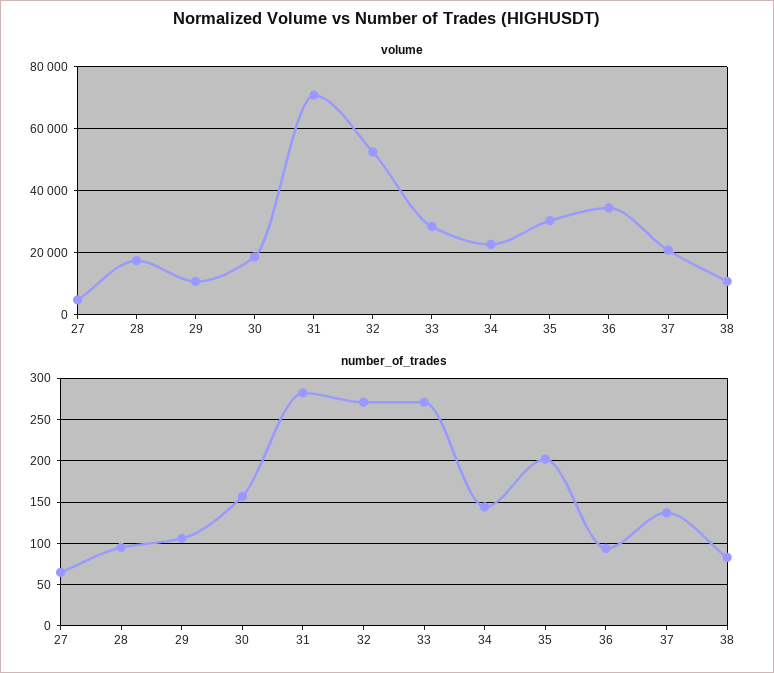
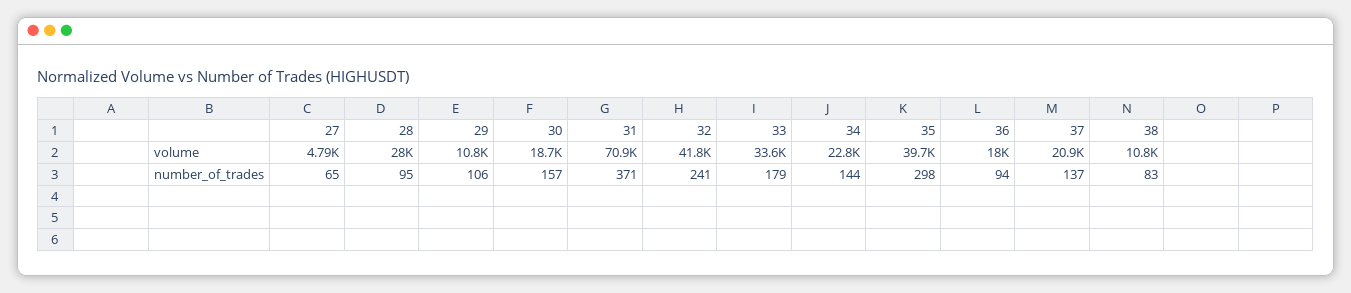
  {
    "volume": {
      "27": 4790,
-     "28": 18000,
+     "28": 28000,
      "29": 10800,
      "30": 18700,
      "31": 70900,
-     "32": 52000,
+     "32": 41800,
-     "33": 28000,
+     "33": 33600,
      "34": 22800,
-     "35": 30000,
+     "35": 39700,
-     "36": 34000,
+     "36": 18000,
      "37": 20900,
      "38": 10800
    },
    "number_of_trades": {
      "27": 65,
      "28": 95,
      "29": 106,
      "30": 157,
-     "31": 280,
+     "31": 371,
-     "32": 270,
+     "32": 241,
-     "33": 270,
+     "33": 179,
      "34": 144,
-     "35": 200,
+     "35": 298,
      "36": 94,
      "37": 137,
      "38": 83
    }
  }

